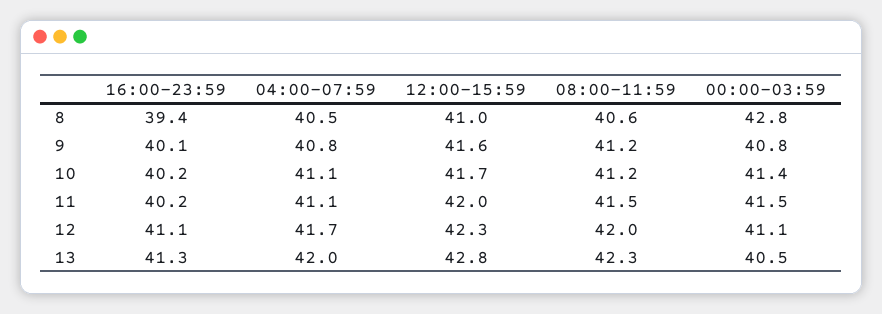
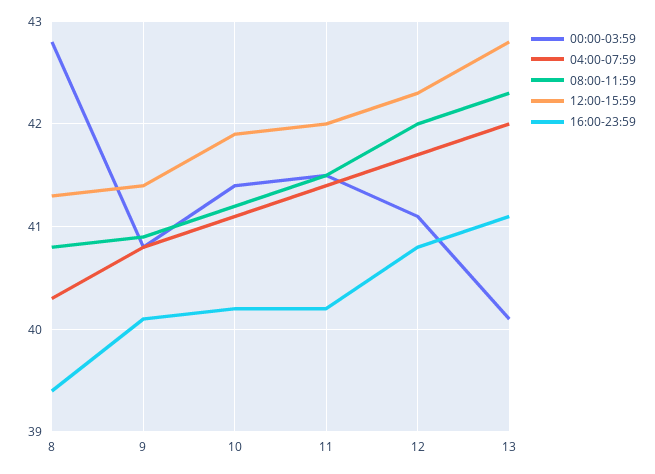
  {
    "16:00-23:59": {
      "8": 39.4,
      "9": 40.1,
      "10": 40.2,
      "11": 40.2,
-     "12": 41.1,
+     "12": 40.8,
-     "13": 41.3
+     "13": 41.1
    },
    "04:00-07:59": {
-     "8": 40.5,
+     "8": 40.3,
      "9": 40.8,
      "10": 41.1,
-     "11": 41.1,
+     "11": 41.4,
      "12": 41.7,
      "13": 42
    },
    "12:00-15:59": {
-     "8": 41,
+     "8": 41.3,
-     "9": 41.6,
+     "9": 41.4,
-     "10": 41.7,
+     "10": 41.9,
      "11": 42,
      "12": 42.3,
      "13": 42.8
    },
    "08:00-11:59": {
-     "8": 40.6,
+     "8": 40.8,
-     "9": 41.2,
+     "9": 40.9,
      "10": 41.2,
      "11": 41.5,
      "12": 42,
      "13": 42.3
    },
    "00:00-03:59": {
      "8": 42.8,
      "9": 40.8,
      "10": 41.4,
      "11": 41.5,
      "12": 41.1,
-     "13": 40.5
+     "13": 40.1
    }
  }

